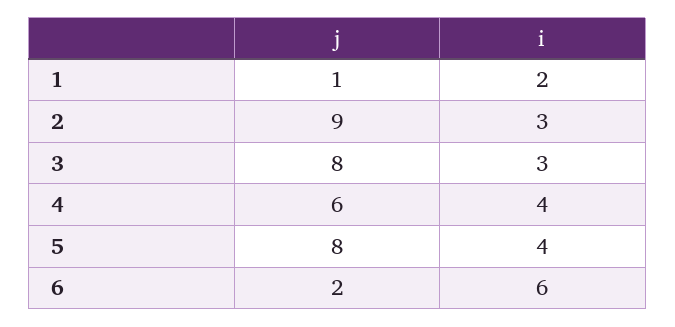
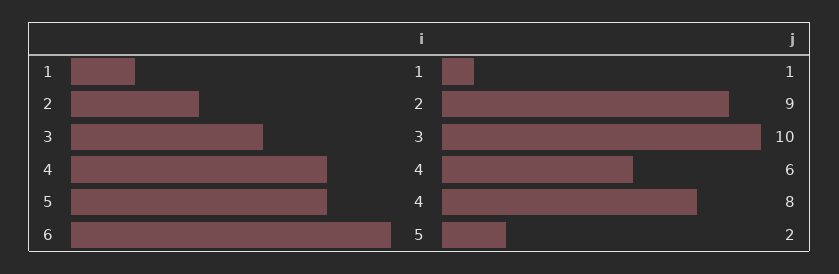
  {
    "j": {
      "1": 1,
      "2": 9,
-     "3": 8,
+     "3": 10,
      "4": 6,
      "5": 8,
      "6": 2
    },
    "i": {
-     "1": 2,
+     "1": 1,
-     "2": 3,
+     "2": 2,
      "3": 3,
      "4": 4,
      "5": 4,
-     "6": 6
+     "6": 5
    }
  }

